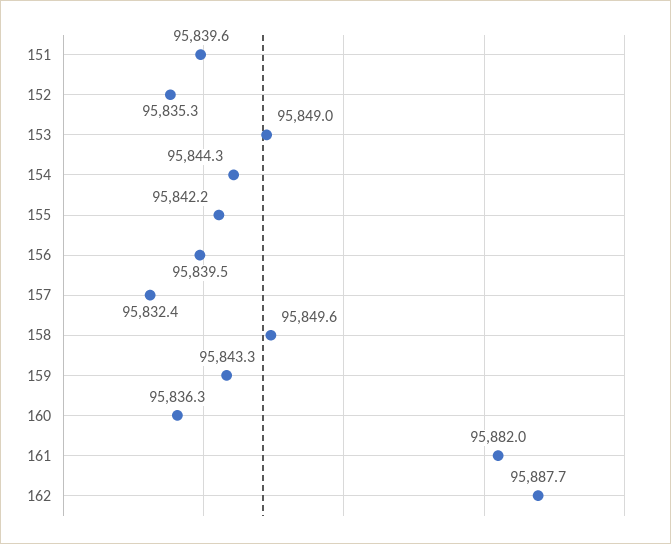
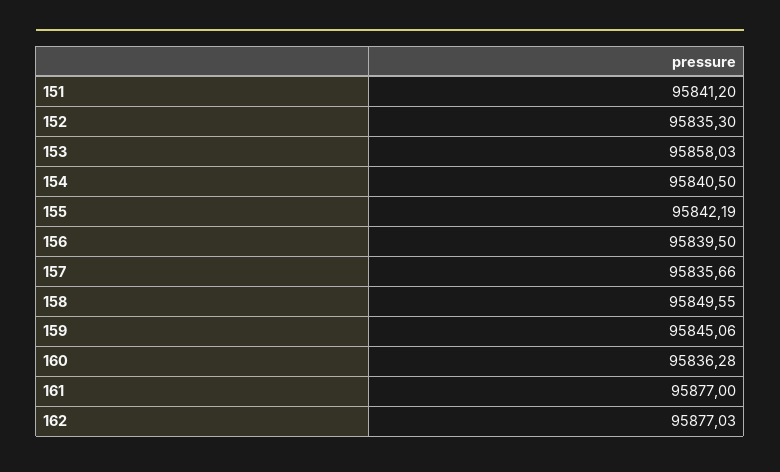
  {
-   "151": 95839.6,
+   "151": 95841.2,
    "152": 95835.3,
-   "153": 95849,
+   "153": 95858.03,
-   "154": 95844.3,
+   "154": 95840.5,
    "155": 95842.19,
    "156": 95839.5,
-   "157": 95832.4,
+   "157": 95835.66,
    "158": 95849.55,
-   "159": 95843.3,
+   "159": 95845.06,
    "160": 95836.28,
-   "161": 95882,
+   "161": 95877,
-   "162": 95887.7
+   "162": 95877.03
  }

